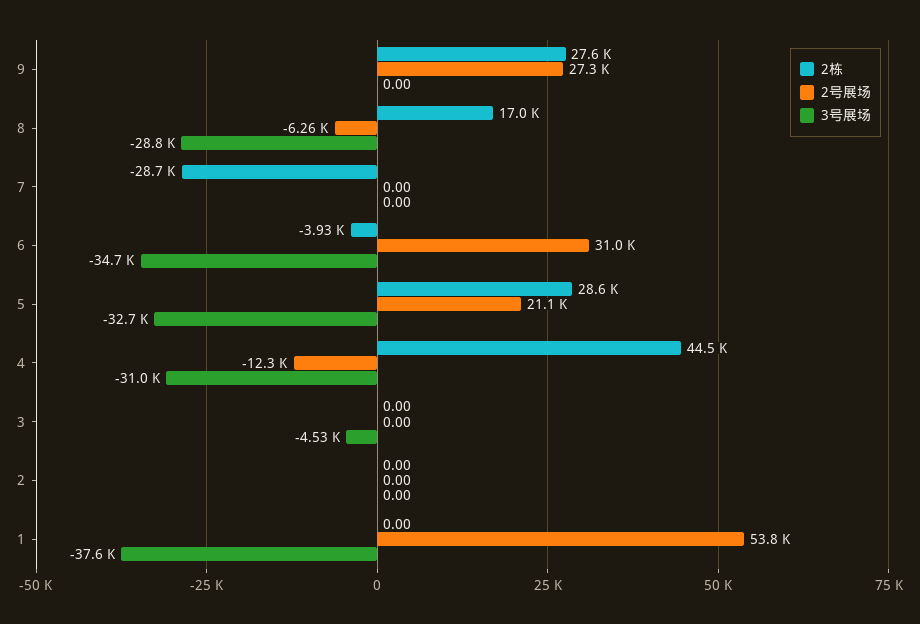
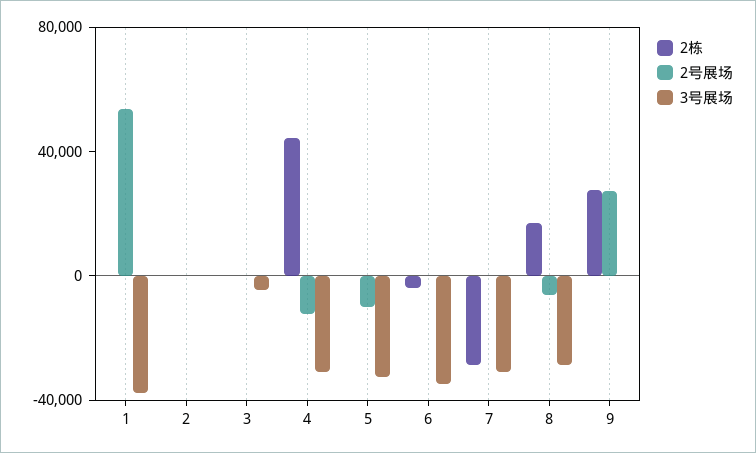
  {
    "2栋": {
      "9": 27600,
      "8": 17000,
      "7": -28700,
      "6": -3930,
-     "5": 28600,
+     "5": 0,
      "4": 44500,
      "3": 0,
      "2": 0,
      "1": 0
    },
    "2号展场": {
      "9": 27300,
      "8": -6260,
      "7": 0,
-     "6": 31000,
+     "6": 0,
-     "5": 21100,
+     "5": -10000,
      "4": -12300,
      "3": 0,
      "2": 0,
      "1": 53800
    },
    "3号展场": {
      "9": 0,
      "8": -28800,
-     "7": 0,
+     "7": -30000,
      "6": -34700,
      "5": -32700,
      "4": -31000,
      "3": -4530,
      "2": 0,
      "1": -37600
    }
  }

